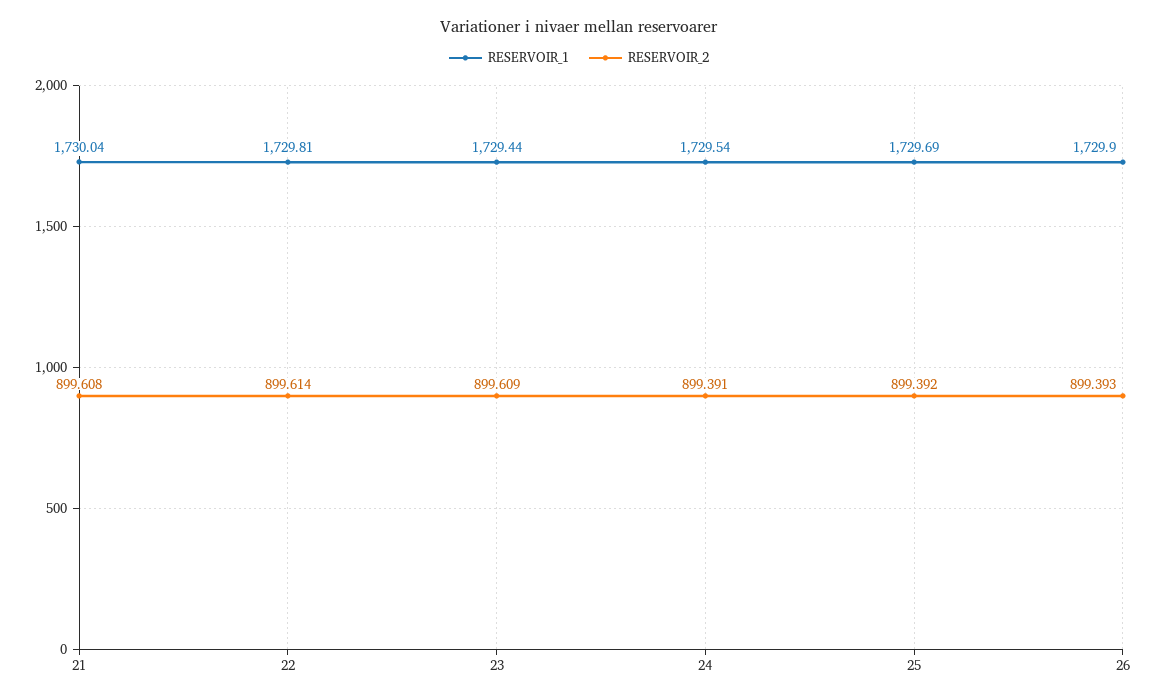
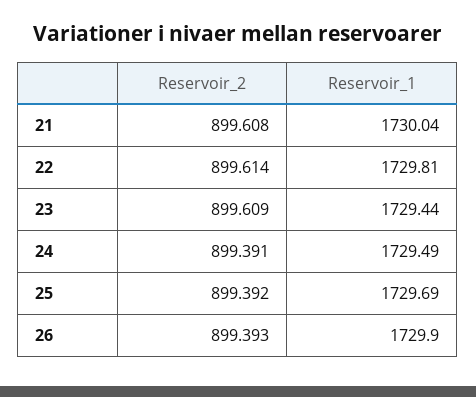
  {
    "RESERVOIR_1": {
      "21": 1730.04,
      "22": 1729.81,
      "23": 1729.44,
-     "24": 1729.54,
+     "24": 1729.49,
      "25": 1729.69,
      "26": 1729.9
    },
    "RESERVOIR_2": {
      "21": 899.608,
      "22": 899.614,
      "23": 899.609,
      "24": 899.391,
      "25": 899.392,
      "26": 899.393
    }
  }

